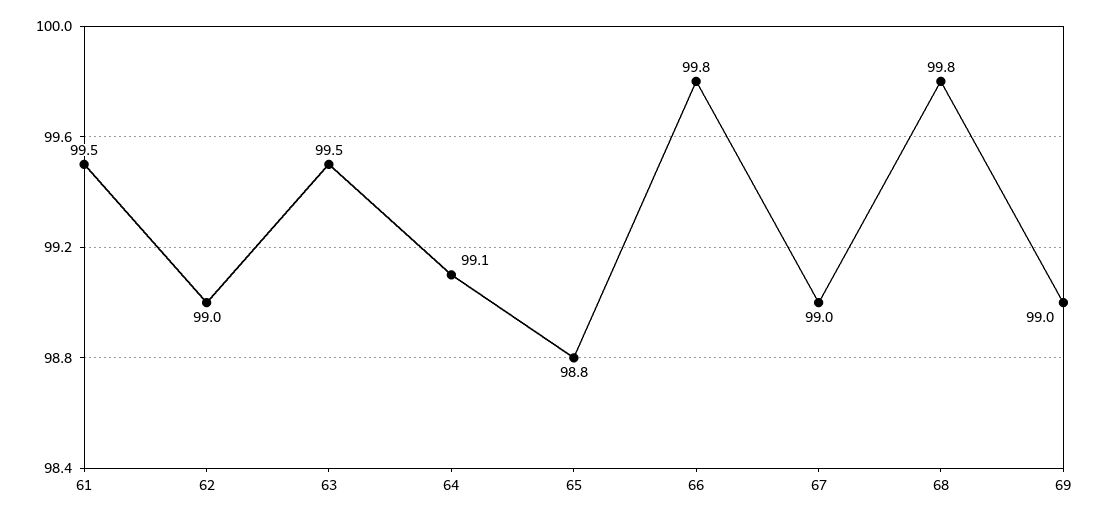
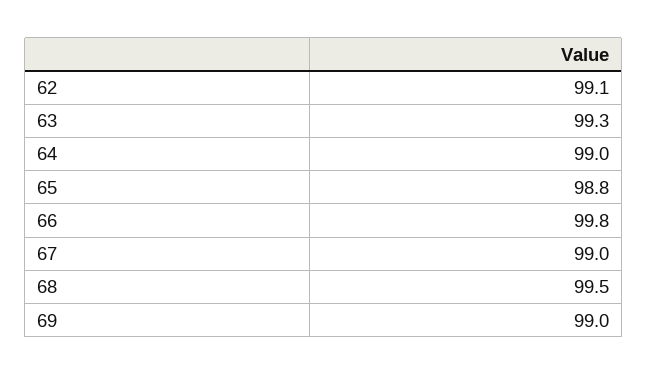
  {
-   "61": 99.5,
-   "62": 99,
+   "62": 99.1,
-   "63": 99.5,
+   "63": 99.3,
-   "64": 99.1,
+   "64": 99,
    "65": 98.8,
    "66": 99.8,
    "67": 99,
-   "68": 99.8,
+   "68": 99.5,
    "69": 99
  }

